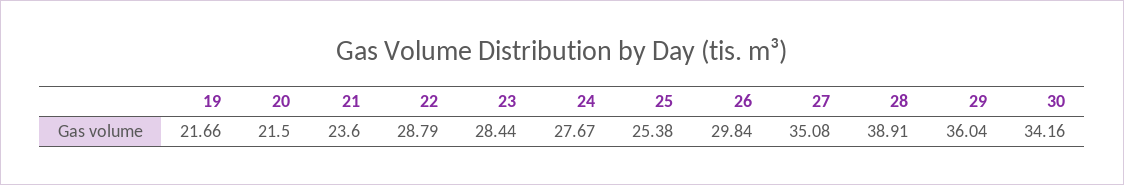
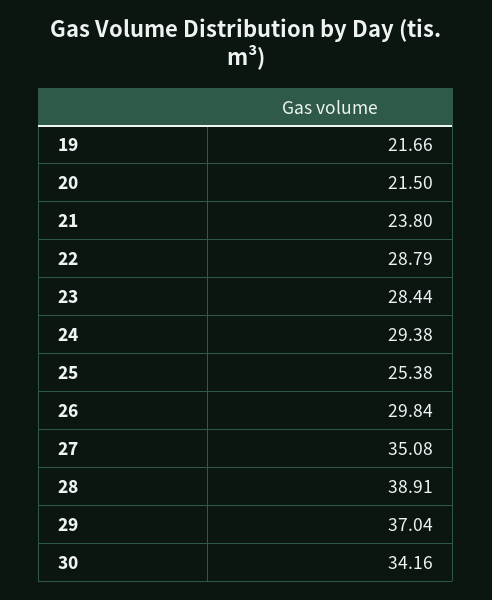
  {
    "19": 21.66,
    "20": 21.5,
-   "21": 23.6,
+   "21": 23.8,
    "22": 28.79,
    "23": 28.44,
-   "24": 27.67,
+   "24": 29.38,
    "25": 25.38,
    "26": 29.84,
    "27": 35.08,
    "28": 38.91,
-   "29": 36.04,
+   "29": 37.04,
    "30": 34.16
  }

